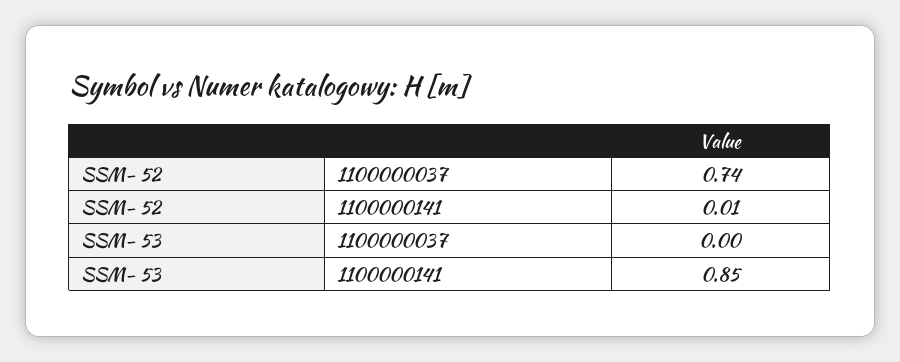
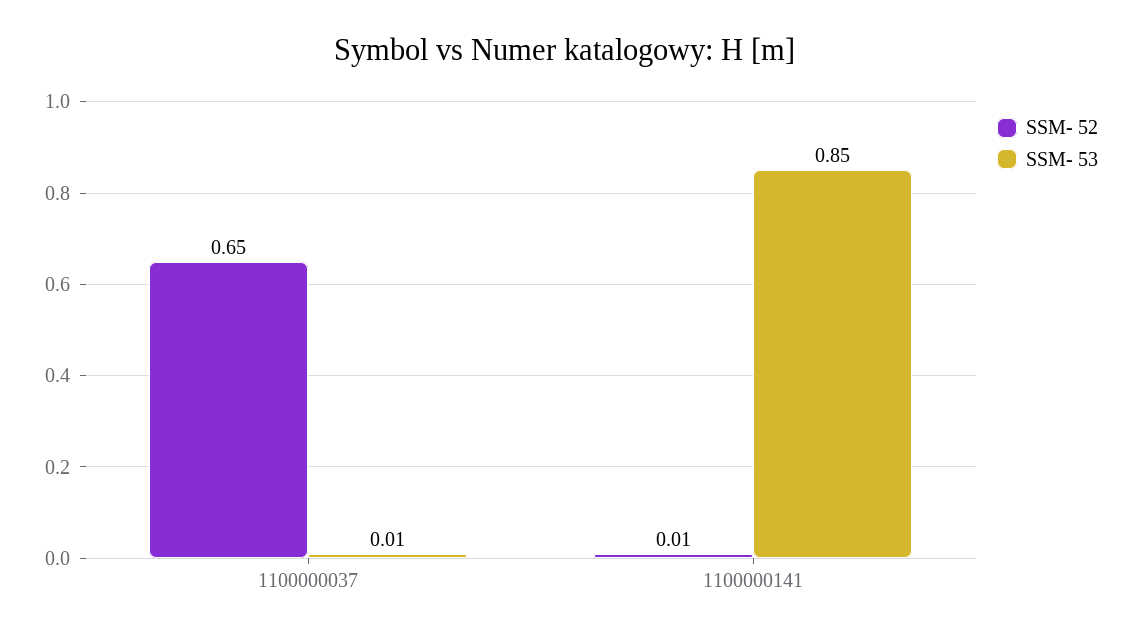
  {
    "SSM- 52": {
-     "1100000037": 0.74,
+     "1100000037": 0.65,
      "1100000141": 0.01
    },
    "SSM- 53": {
-     "1100000037": 0,
+     "1100000037": 0.01,
      "1100000141": 0.85
    }
  }

